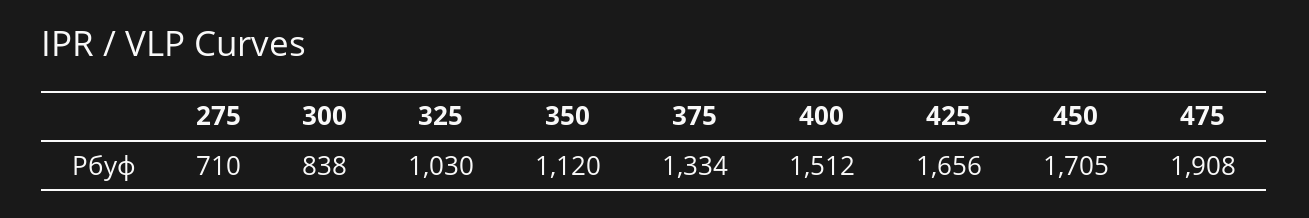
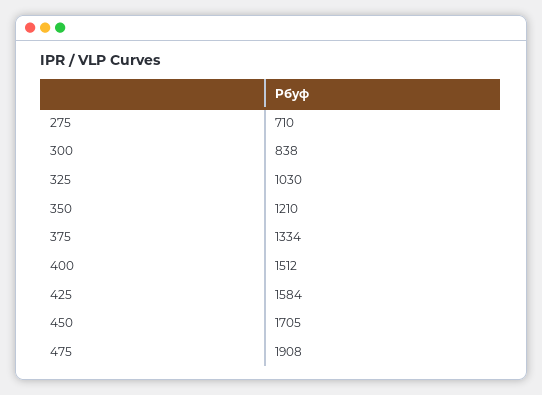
  {
    "275": 710,
    "300": 838,
    "325": 1030,
-   "350": 1120,
+   "350": 1210,
    "375": 1334,
    "400": 1512,
-   "425": 1656,
+   "425": 1584,
    "450": 1705,
    "475": 1908
  }

